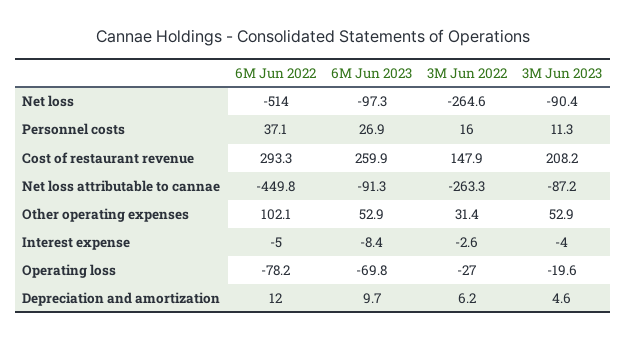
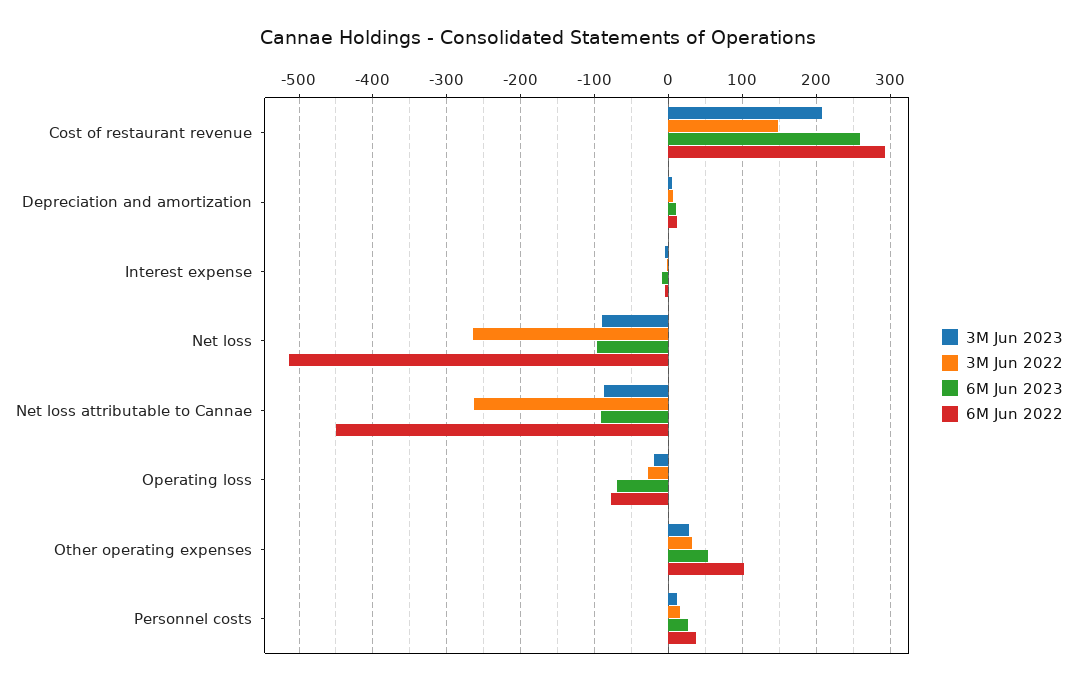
  {
    "6M Jun 2022": {
      "Net loss": -514,
      "Personnel costs": 37.1,
      "Cost of restaurant revenue": 293.3,
      "Net loss attributable to cannae": -449.8,
      "Other operating expenses": 102.1,
      "Interest expense": -5,
      "Operating loss": -78.2,
      "Depreciation and amortization": 12
    },
    "6M Jun 2023": {
      "Net loss": -97.3,
      "Personnel costs": 26.9,
      "Cost of restaurant revenue": 259.9,
      "Net loss attributable to cannae": -91.3,
      "Other operating expenses": 52.9,
      "Interest expense": -8.4,
      "Operating loss": -69.8,
      "Depreciation and amortization": 9.7
    },
    "3M Jun 2022": {
      "Net loss": -264.6,
      "Personnel costs": 16,
      "Cost of restaurant revenue": 147.9,
      "Net loss attributable to cannae": -263.3,
      "Other operating expenses": 31.4,
      "Interest expense": -2.6,
      "Operating loss": -27,
      "Depreciation and amortization": 6.2
    },
    "3M Jun 2023": {
      "Net loss": -90.4,
      "Personnel costs": 11.3,
      "Cost of restaurant revenue": 208.2,
      "Net loss attributable to cannae": -87.2,
-     "Other operating expenses": 52.9,
+     "Other operating expenses": 30,
      "Interest expense": -4,
      "Operating loss": -19.6,
      "Depreciation and amortization": 4.6
    }
  }

